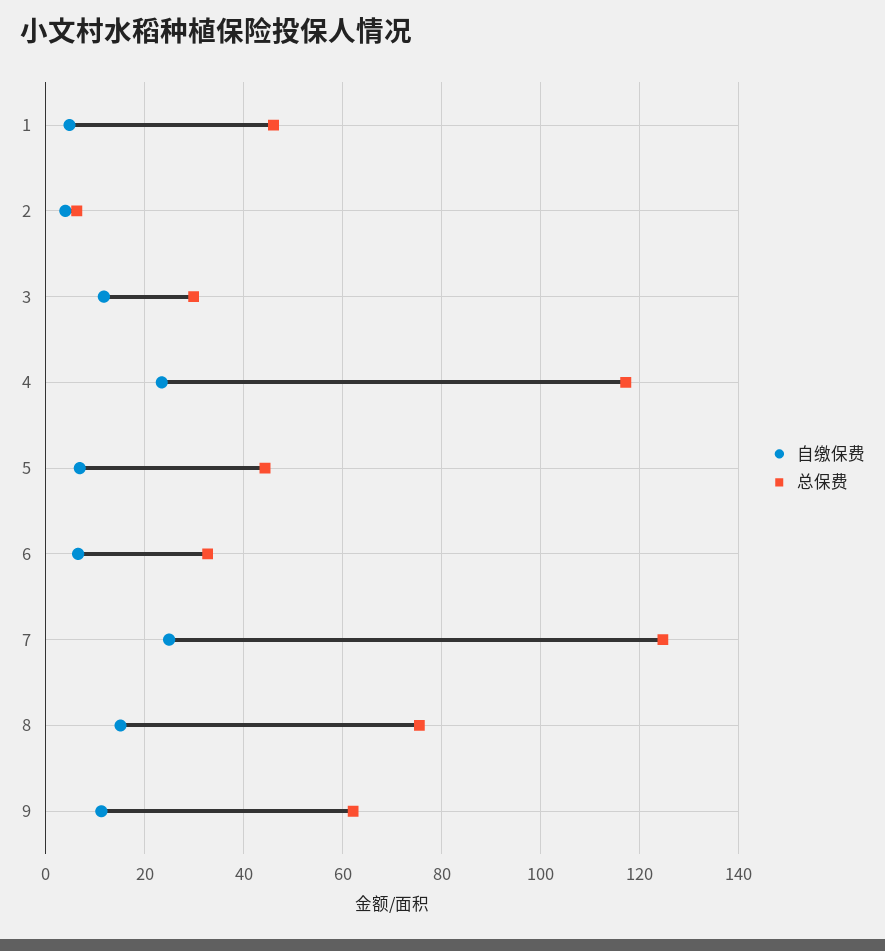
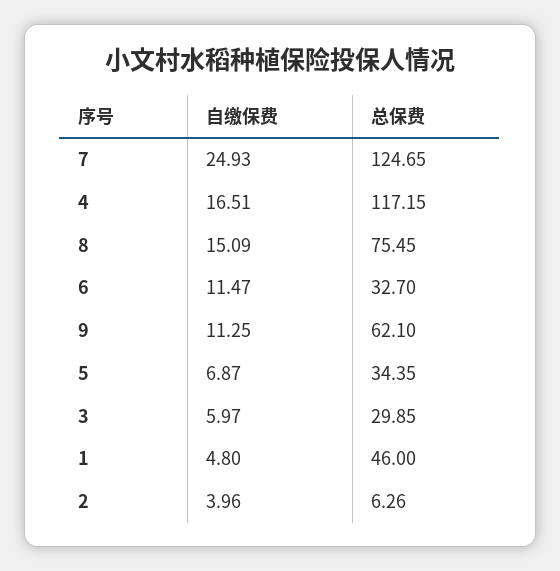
  {
    "自缴保费": {
      "1": 4.8,
      "2": 3.96,
-     "3": 12,
+     "3": 5.97,
-     "4": 24,
+     "4": 16.51,
      "5": 6.87,
-     "6": 6,
+     "6": 11.47,
      "7": 24.93,
      "8": 15.09,
      "9": 11.25
    },
    "总保费": {
      "1": 46,
      "2": 6.26,
      "3": 29.85,
      "4": 117.15,
-     "5": 44,
+     "5": 34.35,
      "6": 32.7,
      "7": 124.65,
      "8": 75.45,
      "9": 62.1
    }
  }

